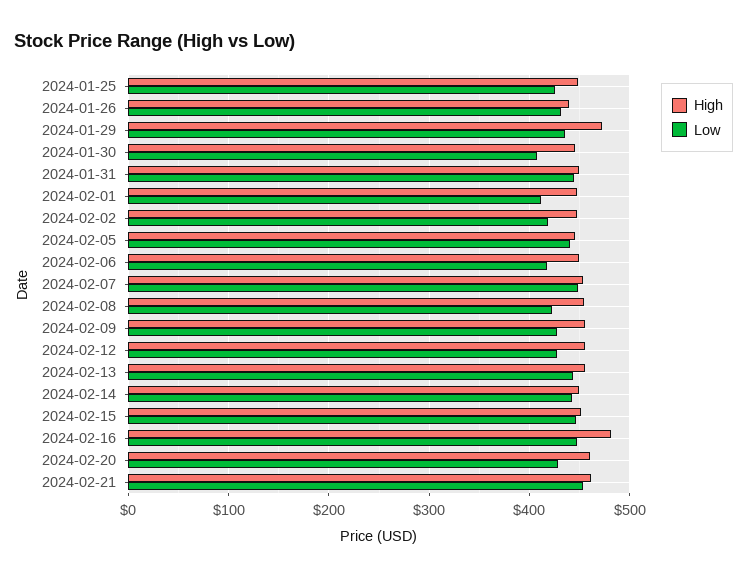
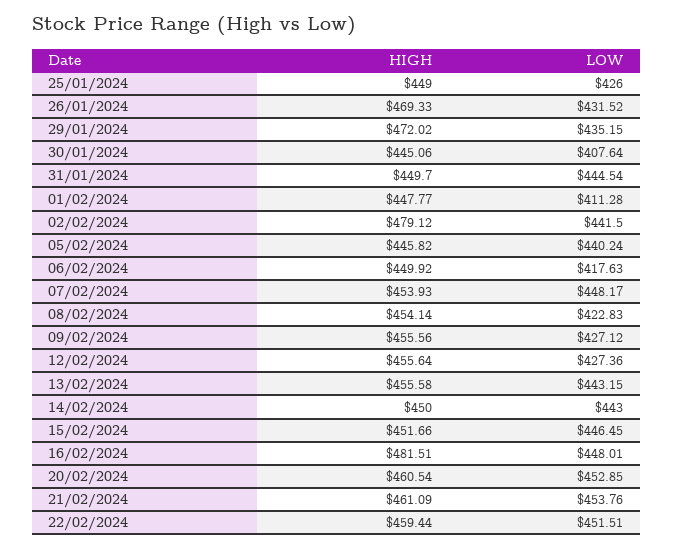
  {
    "High": {
      "2024-01-25": 449,
-     "2024-01-26": 440,
+     "2024-01-26": 469.33,
      "2024-01-29": 472.02,
      "2024-01-30": 445.06,
      "2024-01-31": 449.7,
      "2024-02-01": 447.77,
-     "2024-02-02": 450,
+     "2024-02-02": 479.12,
      "2024-02-05": 445.82,
      "2024-02-06": 449.92,
      "2024-02-07": 453.93,
      "2024-02-08": 454.14,
      "2024-02-09": 455.56,
      "2024-02-12": 455.64,
      "2024-02-13": 455.58,
      "2024-02-14": 450,
      "2024-02-15": 451.66,
      "2024-02-16": 481.51,
      "2024-02-20": 460.54,
-     "2024-02-21": 461.09
+     "2024-02-21": 461.09,
+     "22/02/2024": 459.44
    },
    "Low": {
      "2024-01-25": 426,
      "2024-01-26": 431.52,
      "2024-01-29": 435.15,
      "2024-01-30": 407.64,
      "2024-01-31": 444.54,
      "2024-02-01": 411.28,
-     "2024-02-02": 420,
+     "2024-02-02": 441.5,
      "2024-02-05": 440.24,
      "2024-02-06": 417.63,
      "2024-02-07": 448.17,
      "2024-02-08": 422.83,
      "2024-02-09": 427.12,
      "2024-02-12": 427.36,
      "2024-02-13": 443.15,
      "2024-02-14": 443,
      "2024-02-15": 446.45,
      "2024-02-16": 448.01,
-     "2024-02-20": 430,
+     "2024-02-20": 452.85,
-     "2024-02-21": 453.76
+     "2024-02-21": 453.76,
+     "22/02/2024": 451.51
    }
  }

